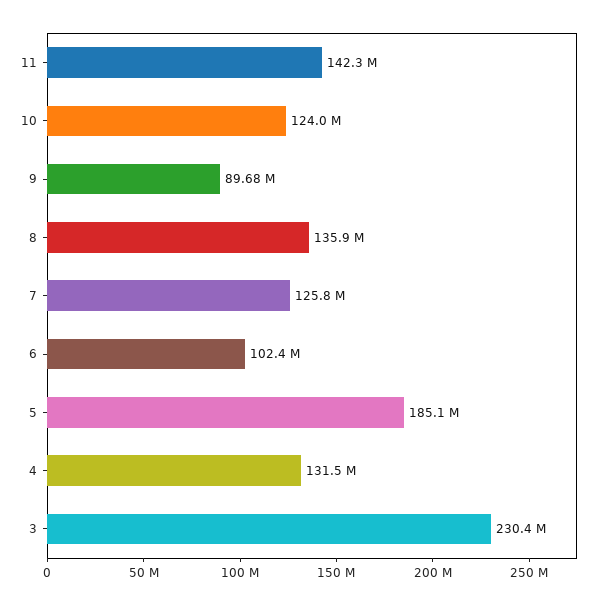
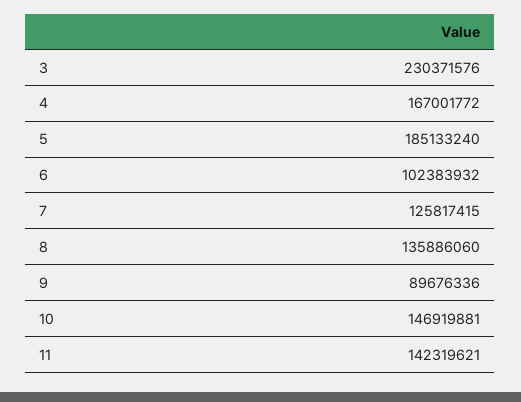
  {
    "11": 142319621,
-   "10": 124000000,
+   "10": 146919881,
    "9": 89676336,
    "8": 135886060,
    "7": 125817415,
    "6": 102383932,
    "5": 185133240,
-   "4": 131500000,
+   "4": 167001772,
    "3": 230371576
  }

